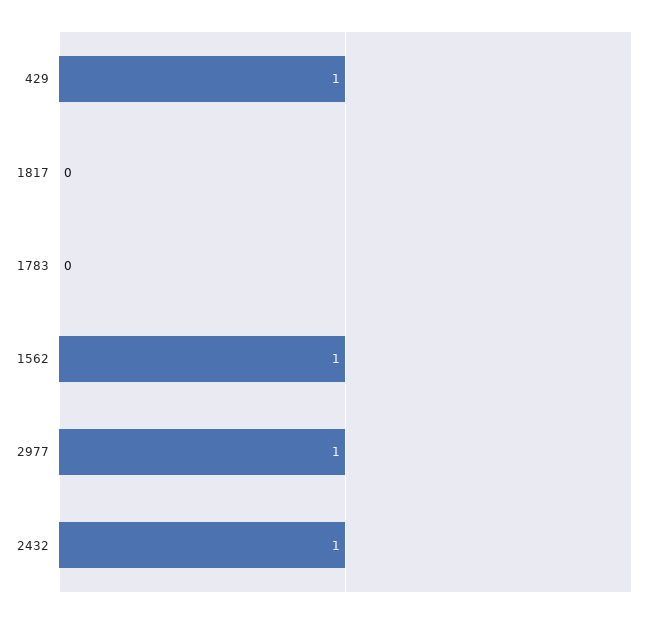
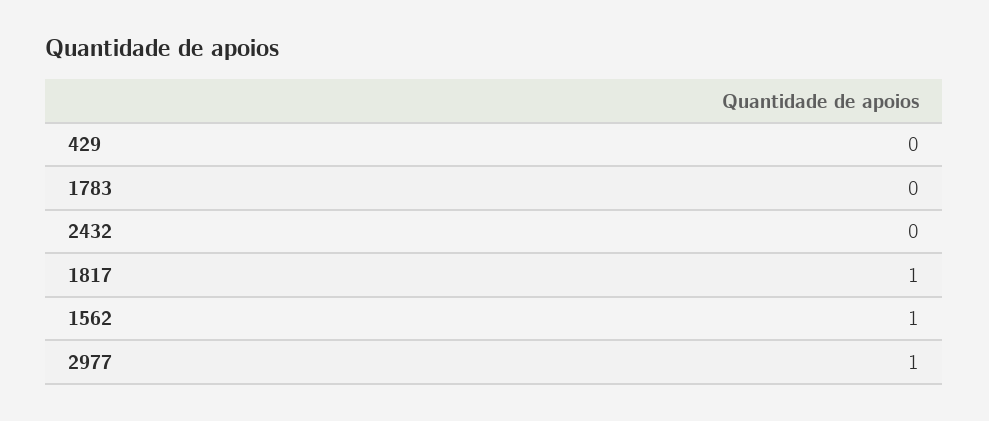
  {
-   "429": 1,
+   "429": 0,
-   "1817": 0,
+   "1817": 1,
    "1783": 0,
    "1562": 1,
    "2977": 1,
-   "2432": 1
+   "2432": 0
  }

